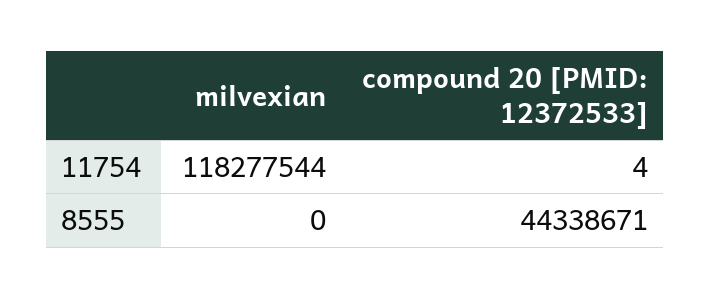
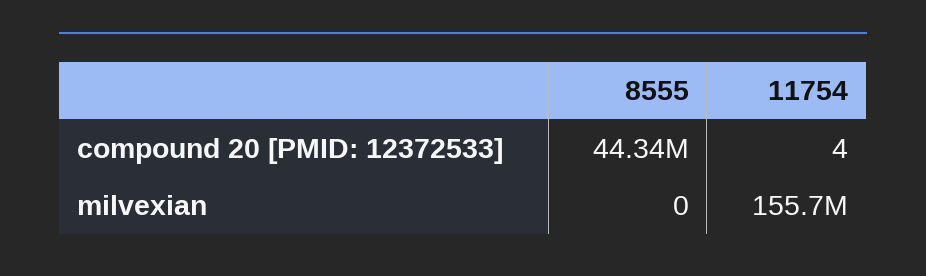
  {
    "milvexian": {
-     "11754": 118277544,
+     "11754": 155700000,
      "8555": 0
    },
    "compound 20 [PMID: 12372533]": {
      "11754": 4,
      "8555": 44338671
    }
  }

